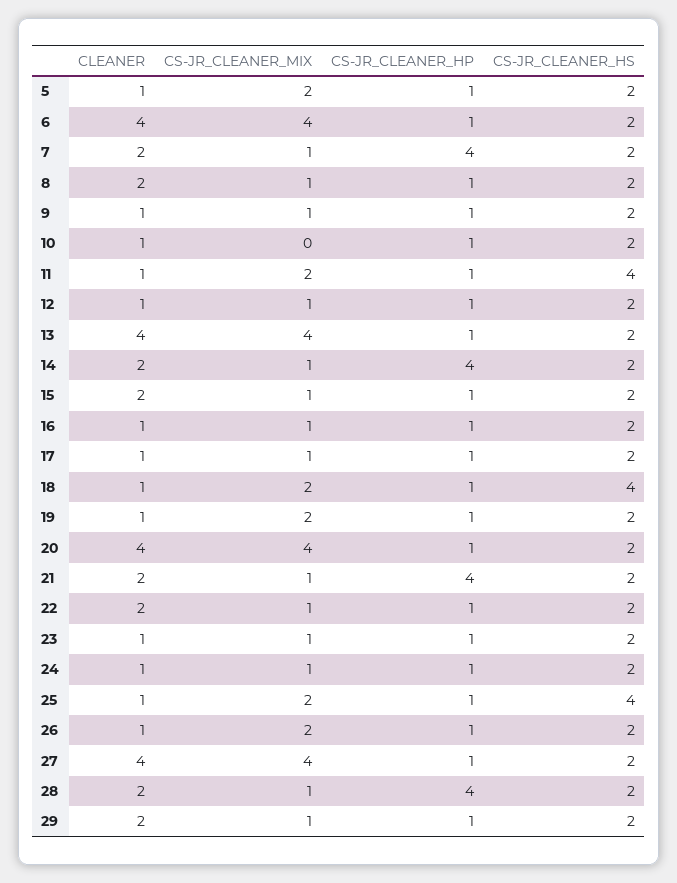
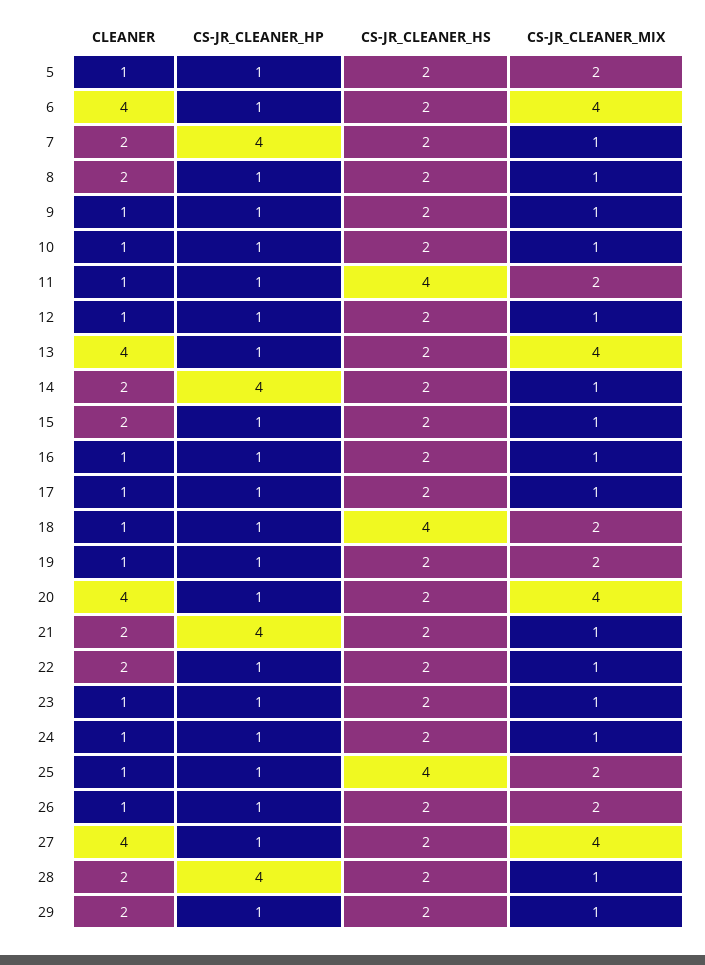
  {
    "CLEANER": {
      "5": 1,
      "6": 4,
      "7": 2,
      "8": 2,
      "9": 1,
      "10": 1,
      "11": 1,
      "12": 1,
      "13": 4,
      "14": 2,
      "15": 2,
      "16": 1,
      "17": 1,
      "18": 1,
      "19": 1,
      "20": 4,
      "21": 2,
      "22": 2,
      "23": 1,
      "24": 1,
      "25": 1,
      "26": 1,
      "27": 4,
      "28": 2,
      "29": 2
    },
    "CS-JR_CLEANER_MIX": {
      "5": 2,
      "6": 4,
      "7": 1,
      "8": 1,
      "9": 1,
-     "10": 0,
+     "10": 1,
      "11": 2,
      "12": 1,
      "13": 4,
      "14": 1,
      "15": 1,
      "16": 1,
      "17": 1,
      "18": 2,
      "19": 2,
      "20": 4,
      "21": 1,
      "22": 1,
      "23": 1,
      "24": 1,
      "25": 2,
      "26": 2,
      "27": 4,
      "28": 1,
      "29": 1
    },
    "CS-JR_CLEANER_HP": {
      "5": 1,
      "6": 1,
      "7": 4,
      "8": 1,
      "9": 1,
      "10": 1,
      "11": 1,
      "12": 1,
      "13": 1,
      "14": 4,
      "15": 1,
      "16": 1,
      "17": 1,
      "18": 1,
      "19": 1,
      "20": 1,
      "21": 4,
      "22": 1,
      "23": 1,
      "24": 1,
      "25": 1,
      "26": 1,
      "27": 1,
      "28": 4,
      "29": 1
    },
    "CS-JR_CLEANER_HS": {
      "5": 2,
      "6": 2,
      "7": 2,
      "8": 2,
      "9": 2,
      "10": 2,
      "11": 4,
      "12": 2,
      "13": 2,
      "14": 2,
      "15": 2,
      "16": 2,
      "17": 2,
      "18": 4,
      "19": 2,
      "20": 2,
      "21": 2,
      "22": 2,
      "23": 2,
      "24": 2,
      "25": 4,
      "26": 2,
      "27": 2,
      "28": 2,
      "29": 2
    }
  }

